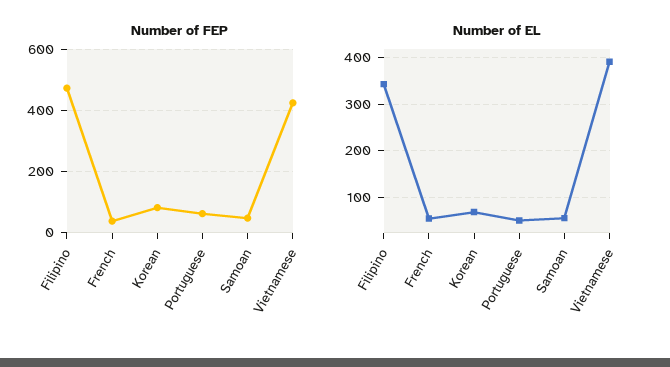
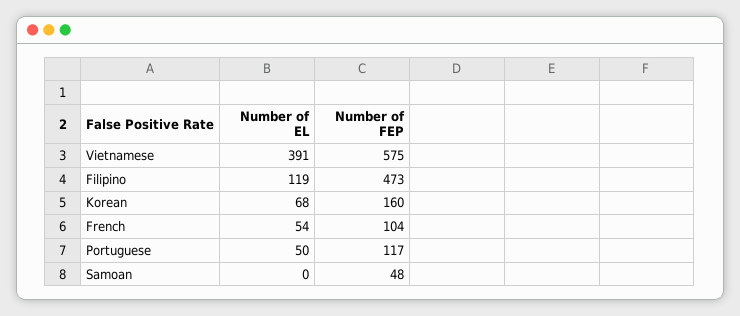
  {
    "Number of FEP": {
      "Filipino": 473,
-     "French": 40,
+     "French": 104,
-     "Korean": 80,
+     "Korean": 160,
-     "Portuguese": 60,
+     "Portuguese": 117,
      "Samoan": 48,
-     "Vietnamese": 420
+     "Vietnamese": 575
    },
    "Number of EL": {
-     "Filipino": 340,
+     "Filipino": 119,
      "French": 54,
      "Korean": 68,
      "Portuguese": 50,
-     "Samoan": 60,
+     "Samoan": 0,
      "Vietnamese": 391
    }
  }

